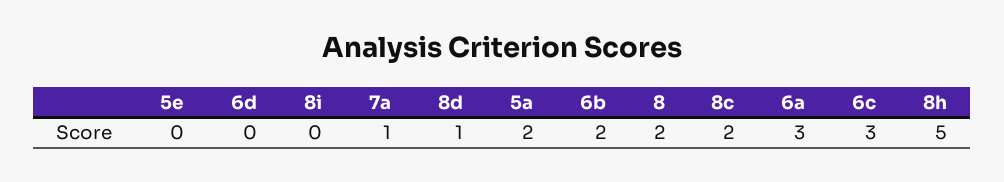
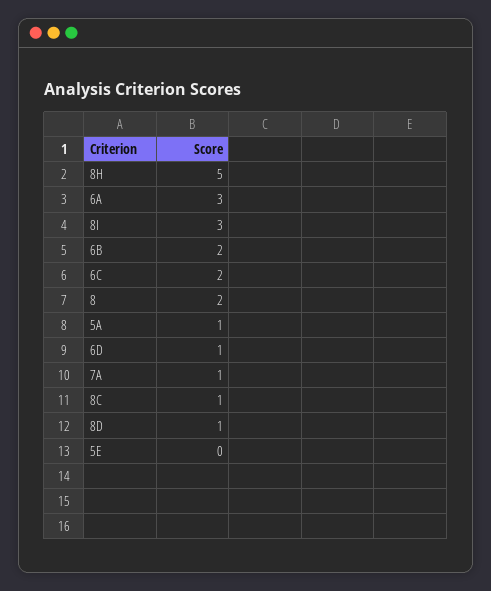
  {
    "5e": 0,
-   "6d": 0,
+   "6d": 1,
-   "8i": 0,
+   "8i": 3,
    "7a": 1,
    "8d": 1,
-   "5a": 2,
+   "5a": 1,
    "6b": 2,
    "8": 2,
-   "8c": 2,
+   "8c": 1,
    "6a": 3,
-   "6c": 3,
+   "6c": 2,
    "8h": 5
  }

